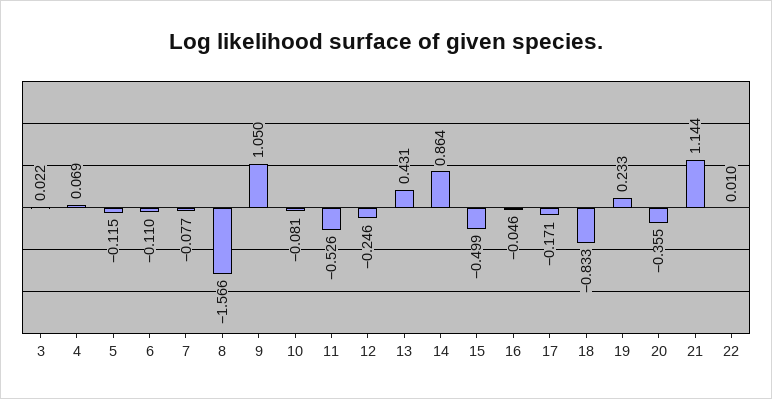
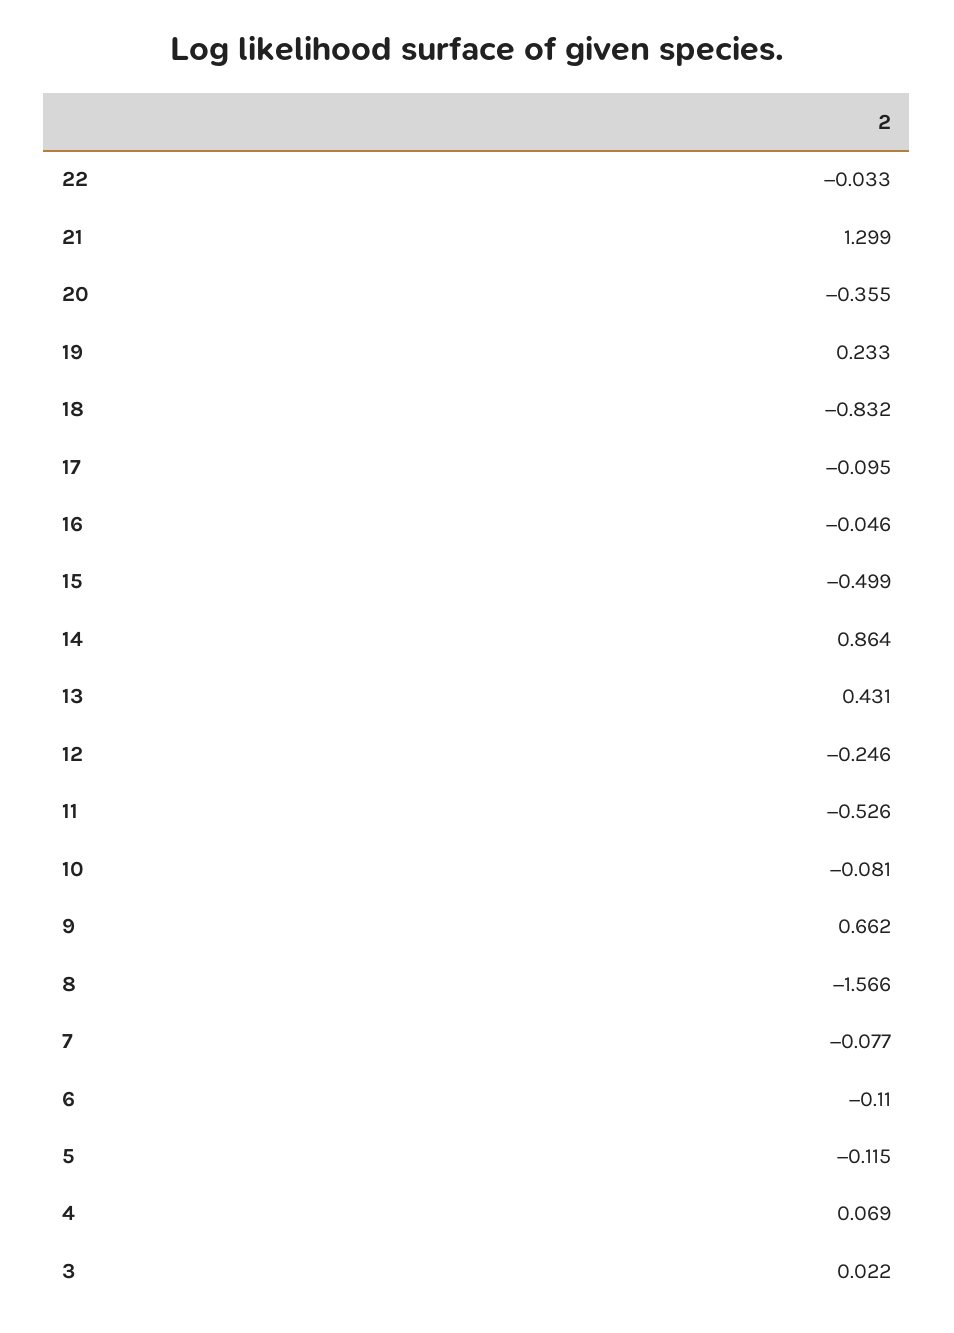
  {
    "3": 0.022,
    "4": 0.069,
    "5": -0.115,
    "6": -0.11,
    "7": -0.077,
    "8": -1.566,
-   "9": 1.05,
+   "9": 0.662,
    "10": -0.081,
    "11": -0.526,
    "12": -0.246,
    "13": 0.431,
    "14": 0.864,
    "15": -0.499,
    "16": -0.046,
-   "17": -0.171,
+   "17": -0.095,
-   "18": -0.833,
+   "18": -0.832,
    "19": 0.233,
    "20": -0.355,
-   "21": 1.144,
+   "21": 1.299,
-   "22": 0.01
+   "22": -0.033
  }

